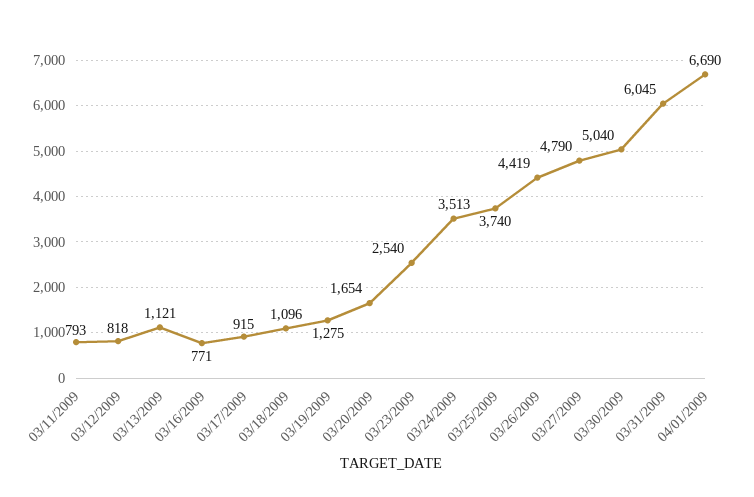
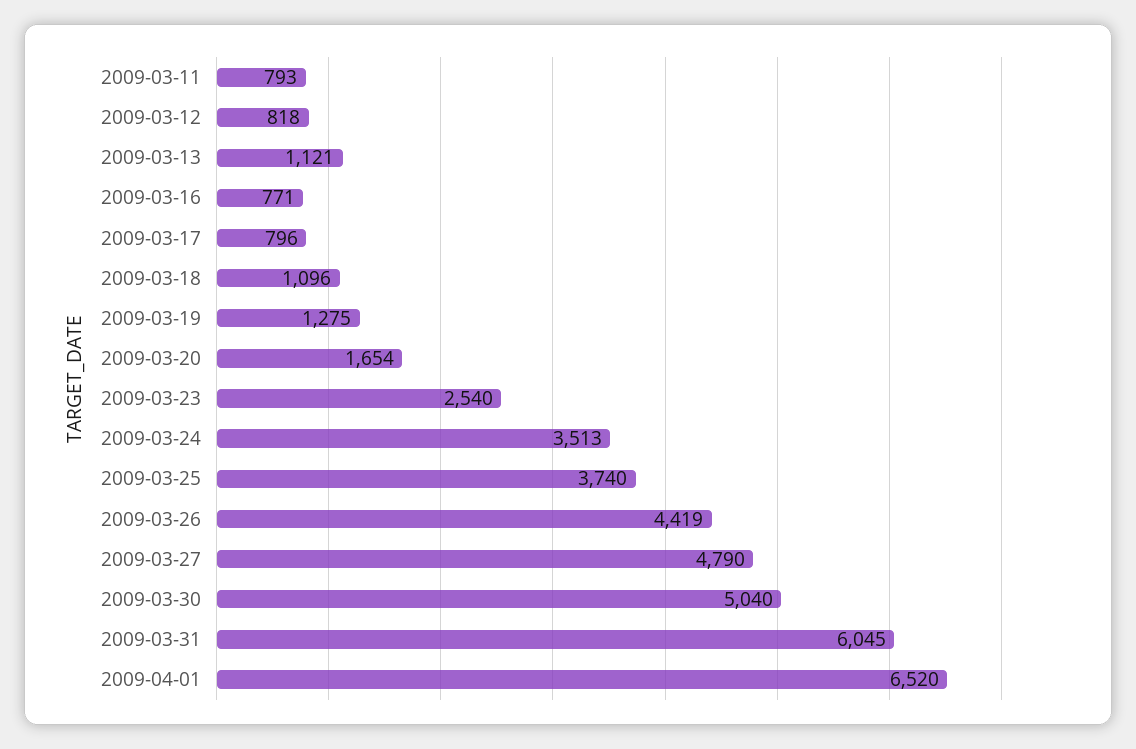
  {
    "03/11/2009": 793,
    "03/12/2009": 818,
    "03/13/2009": 1121,
    "03/16/2009": 771,
-   "03/17/2009": 915,
+   "03/17/2009": 796,
    "03/18/2009": 1096,
    "03/19/2009": 1275,
    "03/20/2009": 1654,
    "03/23/2009": 2540,
    "03/24/2009": 3513,
    "03/25/2009": 3740,
    "03/26/2009": 4419,
    "03/27/2009": 4790,
    "03/30/2009": 5040,
    "03/31/2009": 6045,
-   "04/01/2009": 6690
+   "04/01/2009": 6520
  }

